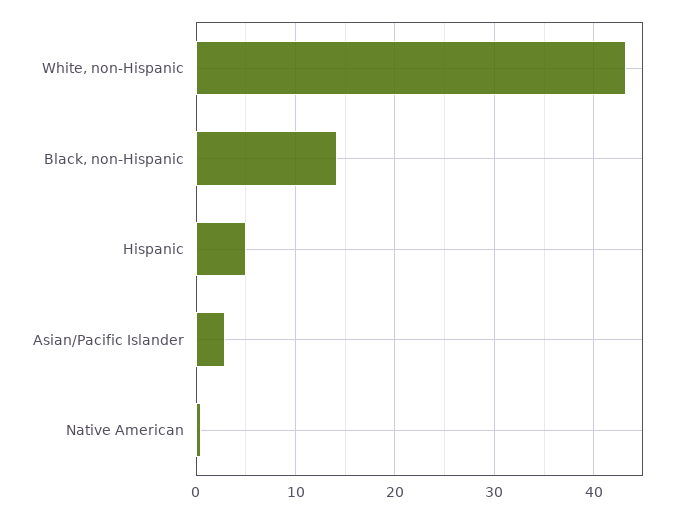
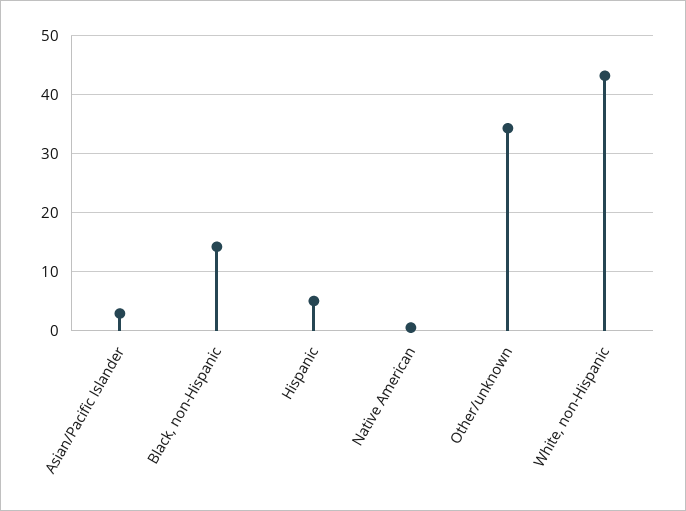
  {
    "White, non-Hispanic": 43,
    "Black, non-Hispanic": 14,
    "Hispanic": 5,
    "Asian/Pacific Islander": 3,
-   "Native American": 1
+   "Native American": 1,
+   "Other/unknown": 34
  }

